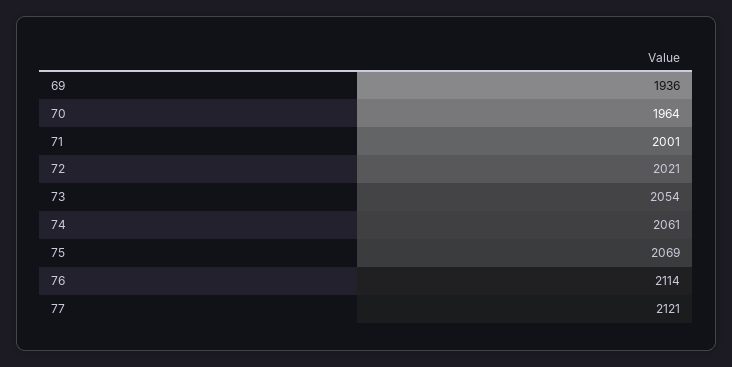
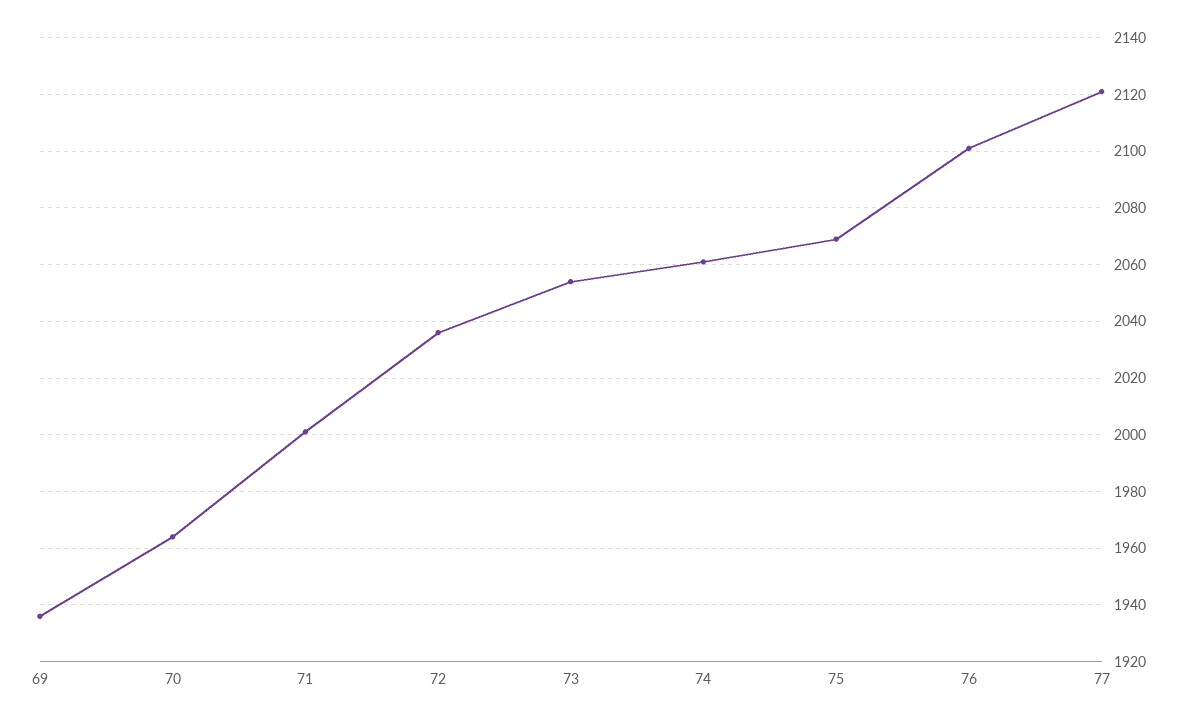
  {
    "69": 1936,
    "70": 1964,
    "71": 2001,
-   "72": 2021,
+   "72": 2035,
    "73": 2054,
    "74": 2061,
    "75": 2069,
-   "76": 2114,
+   "76": 2100,
    "77": 2121
  }

